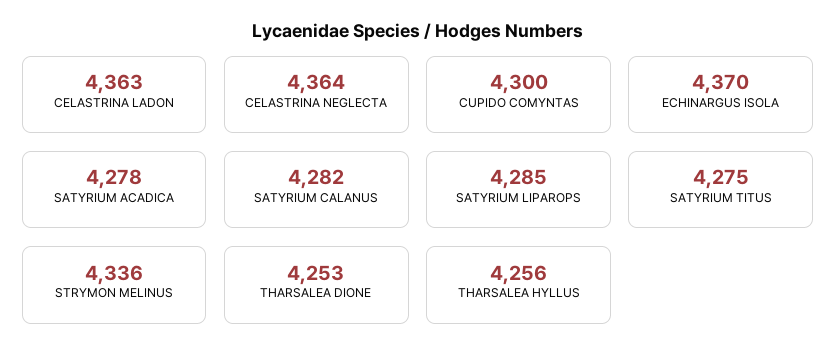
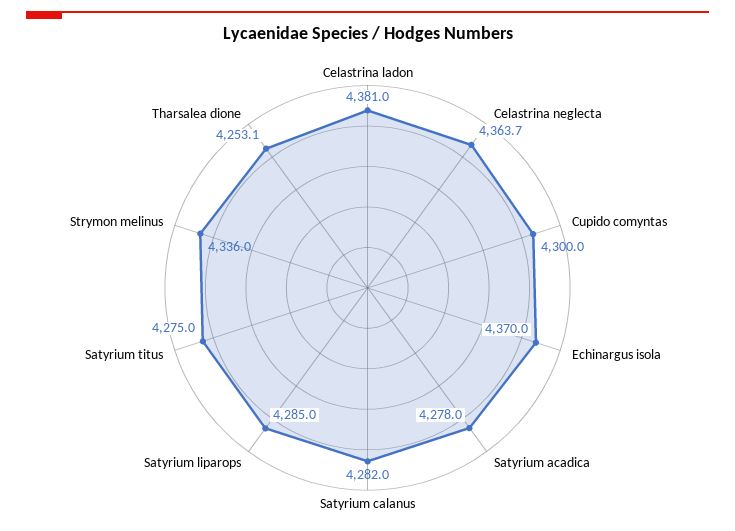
  {
-   "CELASTRINA LADON": 4363,
+   "CELASTRINA LADON": 4381,
    "CELASTRINA NEGLECTA": 4363.7,
    "CUPIDO COMYNTAS": 4300,
    "ECHINARGUS ISOLA": 4370,
    "SATYRIUM ACADICA": 4278,
    "SATYRIUM CALANUS": 4282,
    "SATYRIUM LIPAROPS": 4285,
    "SATYRIUM TITUS": 4275,
    "STRYMON MELINUS": 4336,
-   "THARSALEA DIONE": 4253.1,
+   "THARSALEA DIONE": 4253.1
-   "THARSALEA HYLLUS": 4256
  }

